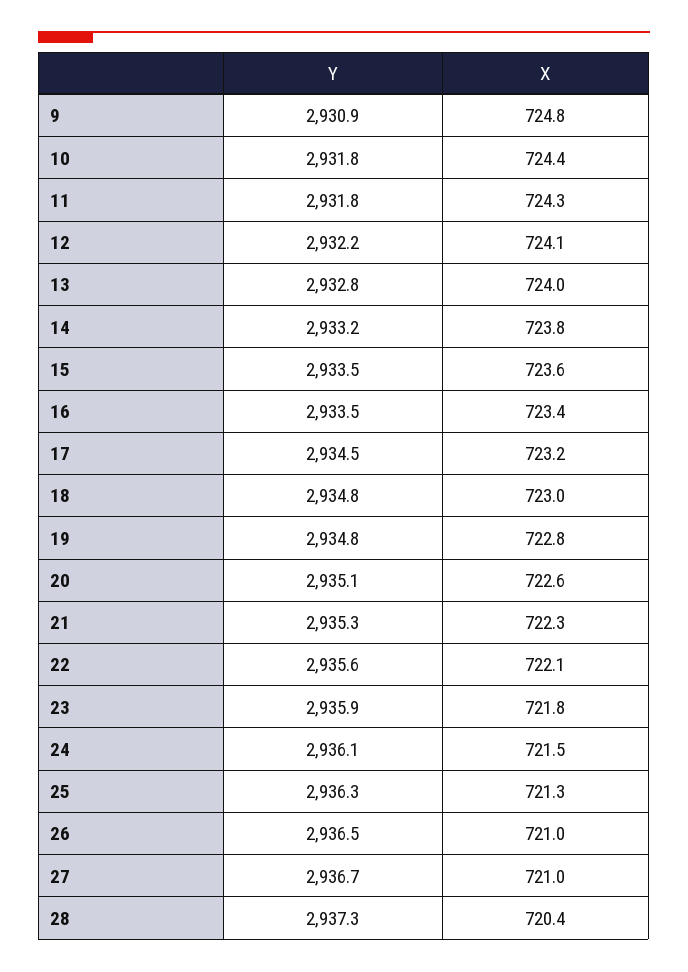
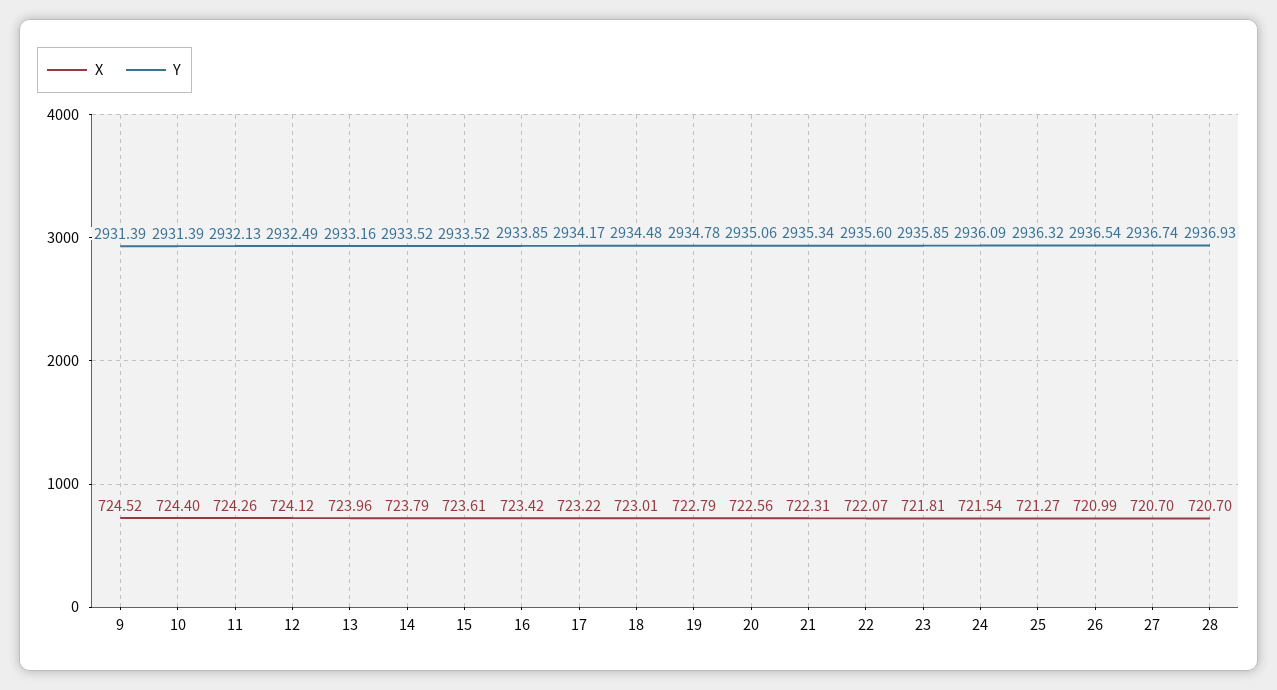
  {
    "Y": {
-     "9": 2930.9,
+     "9": 2931.39,
-     "10": 2931.8,
+     "10": 2931.39,
-     "11": 2931.8,
+     "11": 2932.13,
-     "12": 2932.2,
+     "12": 2932.49,
-     "13": 2932.8,
+     "13": 2933.16,
-     "14": 2933.2,
+     "14": 2933.52,
      "15": 2933.52,
-     "16": 2933.5,
+     "16": 2933.85,
-     "17": 2934.5,
+     "17": 2934.17,
-     "18": 2934.8,
+     "18": 2934.48,
      "19": 2934.78,
      "20": 2935.06,
      "21": 2935.34,
      "22": 2935.6,
      "23": 2935.85,
      "24": 2936.09,
      "25": 2936.32,
      "26": 2936.54,
      "27": 2936.74,
-     "28": 2937.3
+     "28": 2936.93
    },
    "X": {
-     "9": 724.8,
+     "9": 724.52,
      "10": 724.4,
      "11": 724.26,
      "12": 724.12,
      "13": 723.96,
      "14": 723.79,
      "15": 723.61,
      "16": 723.42,
      "17": 723.22,
      "18": 723.01,
      "19": 722.79,
      "20": 722.56,
      "21": 722.31,
      "22": 722.07,
      "23": 721.81,
      "24": 721.54,
      "25": 721.27,
      "26": 720.99,
-     "27": 721,
+     "27": 720.7,
-     "28": 720.4
+     "28": 720.7
    }
  }

